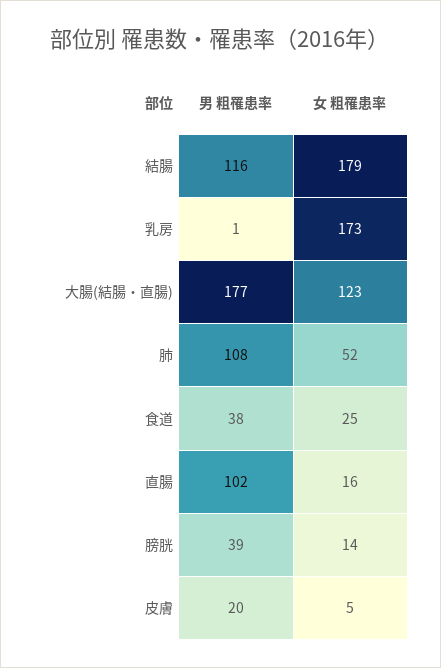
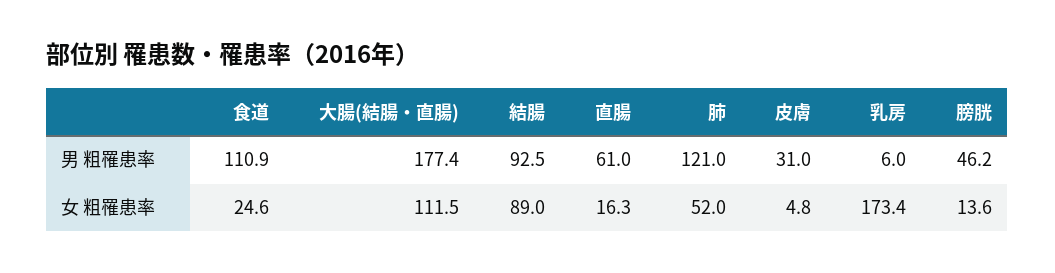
  {
    "男 粗罹患率": {
-     "結腸": 116,
+     "結腸": 92.5,
-     "乳房": 1,
+     "乳房": 6,
      "大腸(結腸・直腸)": 177.4,
-     "肺": 108,
+     "肺": 121,
-     "食道": 38,
+     "食道": 110.9,
-     "直腸": 102,
+     "直腸": 61,
-     "膀胱": 39,
+     "膀胱": 46.2,
-     "皮膚": 20
+     "皮膚": 31
    },
    "女 粗罹患率": {
-     "結腸": 179,
+     "結腸": 89,
      "乳房": 173.4,
-     "大腸(結腸・直腸)": 123,
+     "大腸(結腸・直腸)": 111.5,
      "肺": 52,
      "食道": 24.6,
      "直腸": 16.3,
      "膀胱": 13.6,
      "皮膚": 4.8
    }
  }

